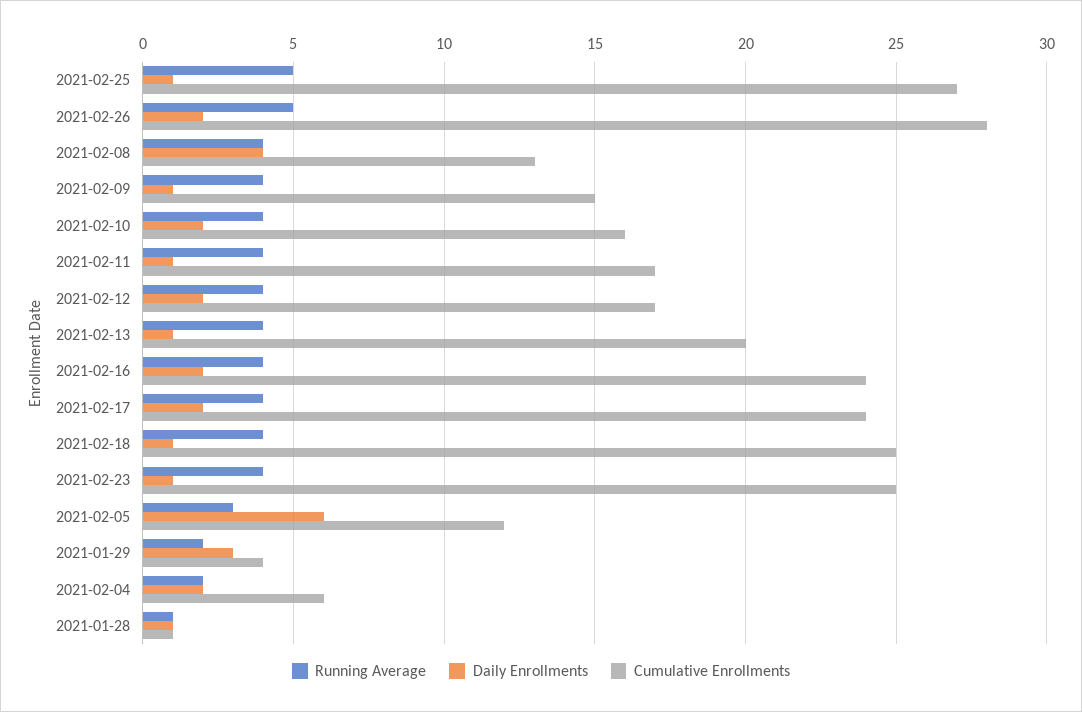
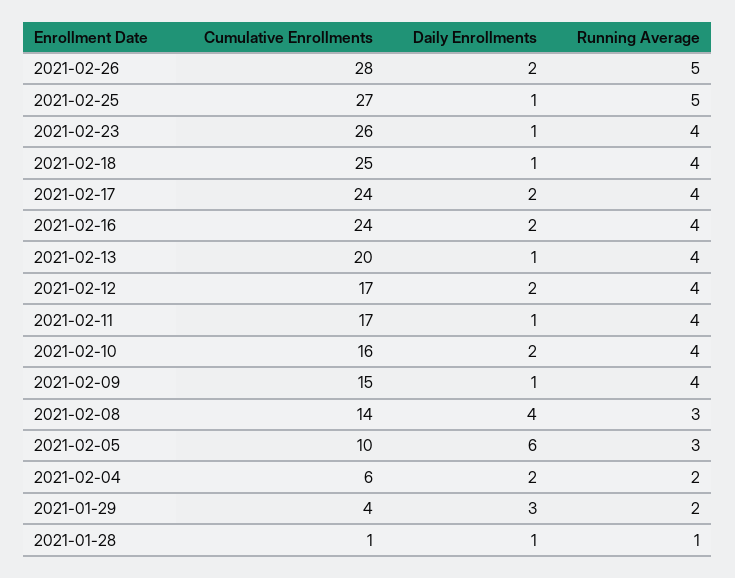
  {
    "Running Average": {
      "2021-02-25": 5,
      "2021-02-26": 5,
-     "2021-02-08": 4,
+     "2021-02-08": 3,
      "2021-02-09": 4,
      "2021-02-10": 4,
      "2021-02-11": 4,
      "2021-02-12": 4,
      "2021-02-13": 4,
      "2021-02-16": 4,
      "2021-02-17": 4,
      "2021-02-18": 4,
      "2021-02-23": 4,
      "2021-02-05": 3,
      "2021-01-29": 2,
      "2021-02-04": 2,
      "2021-01-28": 1
    },
    "Daily Enrollments": {
      "2021-02-25": 1,
      "2021-02-26": 2,
      "2021-02-08": 4,
      "2021-02-09": 1,
      "2021-02-10": 2,
      "2021-02-11": 1,
      "2021-02-12": 2,
      "2021-02-13": 1,
      "2021-02-16": 2,
      "2021-02-17": 2,
      "2021-02-18": 1,
      "2021-02-23": 1,
      "2021-02-05": 6,
      "2021-01-29": 3,
      "2021-02-04": 2,
      "2021-01-28": 1
    },
    "Cumulative Enrollments": {
      "2021-02-25": 27,
      "2021-02-26": 28,
-     "2021-02-08": 13,
+     "2021-02-08": 14,
      "2021-02-09": 15,
      "2021-02-10": 16,
      "2021-02-11": 17,
      "2021-02-12": 17,
      "2021-02-13": 20,
      "2021-02-16": 24,
      "2021-02-17": 24,
      "2021-02-18": 25,
-     "2021-02-23": 25,
+     "2021-02-23": 26,
-     "2021-02-05": 12,
+     "2021-02-05": 10,
      "2021-01-29": 4,
      "2021-02-04": 6,
      "2021-01-28": 1
    }
  }

